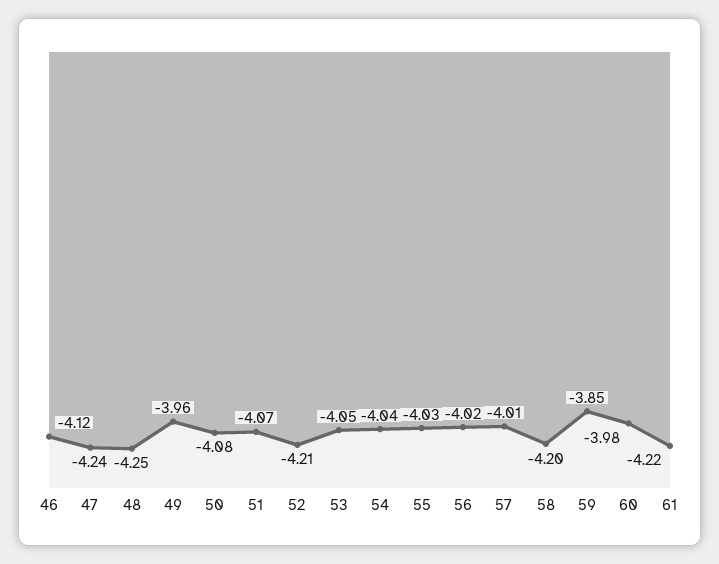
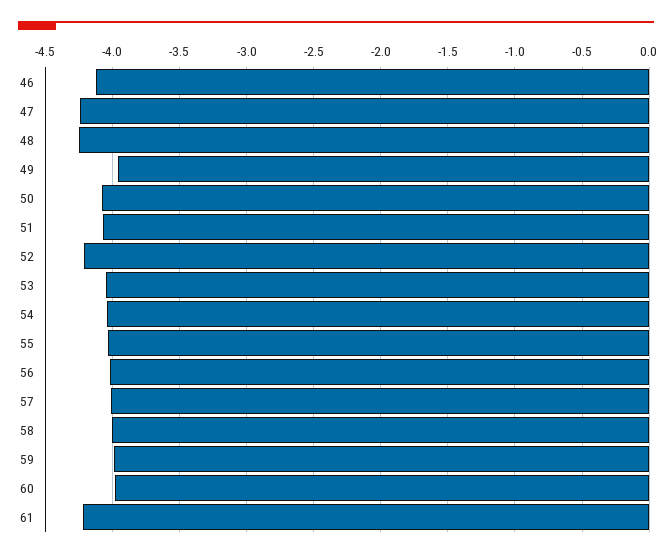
  {
    "46": -4.12,
    "47": -4.24,
    "48": -4.25,
    "49": -3.96,
    "50": -4.08,
    "51": -4.07,
    "52": -4.21,
    "53": -4.05,
    "54": -4.04,
    "55": -4.03,
    "56": -4.02,
    "57": -4.01,
-   "58": -4.2,
+   "58": -4,
-   "59": -3.85,
+   "59": -4,
    "60": -3.98,
    "61": -4.22
  }

